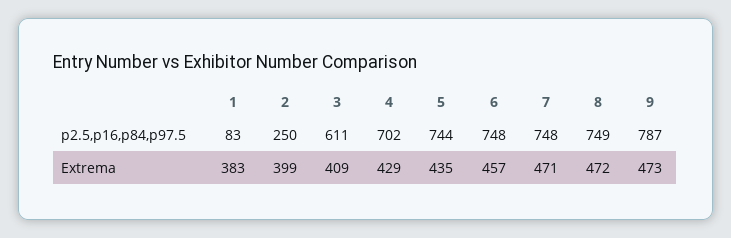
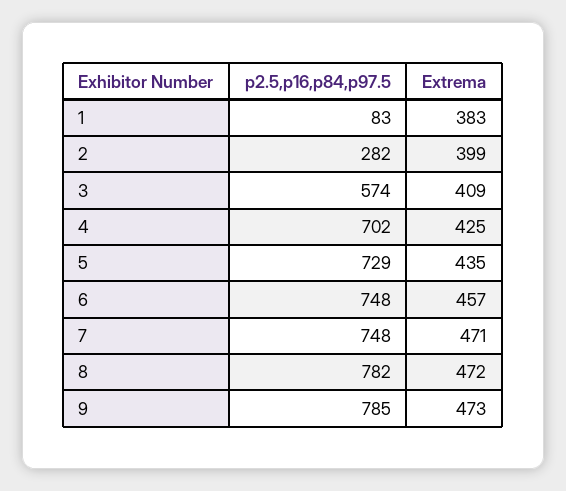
  {
    "1": {
      "p2.5,p16,p84,p97.5": 83,
      "Extrema": 383
    },
    "2": {
-     "p2.5,p16,p84,p97.5": 250,
+     "p2.5,p16,p84,p97.5": 282,
      "Extrema": 399
    },
    "3": {
-     "p2.5,p16,p84,p97.5": 611,
+     "p2.5,p16,p84,p97.5": 574,
      "Extrema": 409
    },
    "4": {
      "p2.5,p16,p84,p97.5": 702,
-     "Extrema": 429
+     "Extrema": 425
    },
    "5": {
-     "p2.5,p16,p84,p97.5": 744,
+     "p2.5,p16,p84,p97.5": 729,
      "Extrema": 435
    },
    "6": {
      "p2.5,p16,p84,p97.5": 748,
      "Extrema": 457
    },
    "7": {
      "p2.5,p16,p84,p97.5": 748,
      "Extrema": 471
    },
    "8": {
-     "p2.5,p16,p84,p97.5": 749,
+     "p2.5,p16,p84,p97.5": 782,
      "Extrema": 472
    },
    "9": {
-     "p2.5,p16,p84,p97.5": 787,
+     "p2.5,p16,p84,p97.5": 785,
      "Extrema": 473
    }
  }

